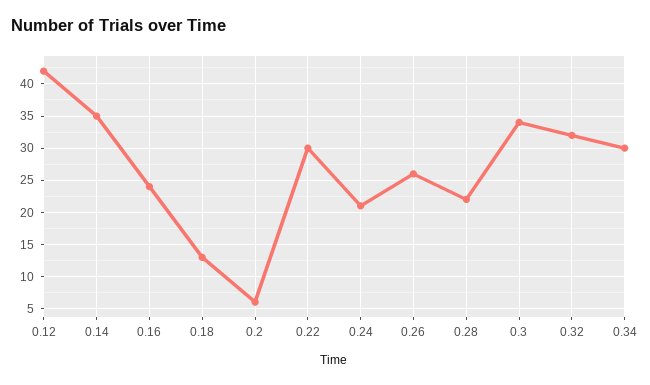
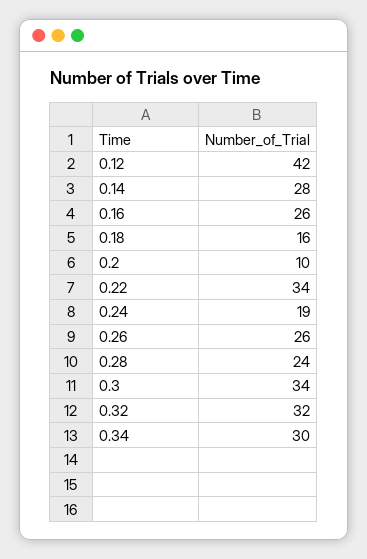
  {
    "0.12": 42,
-   "0.14": 35,
+   "0.14": 28,
-   "0.16": 24,
+   "0.16": 26,
-   "0.18": 13,
+   "0.18": 16,
-   "0.2": 6,
+   "0.2": 10,
-   "0.22": 30,
+   "0.22": 34,
-   "0.24": 21,
+   "0.24": 19,
    "0.26": 26,
-   "0.28": 22,
+   "0.28": 24,
    "0.3": 34,
    "0.32": 32,
    "0.34": 30
  }

